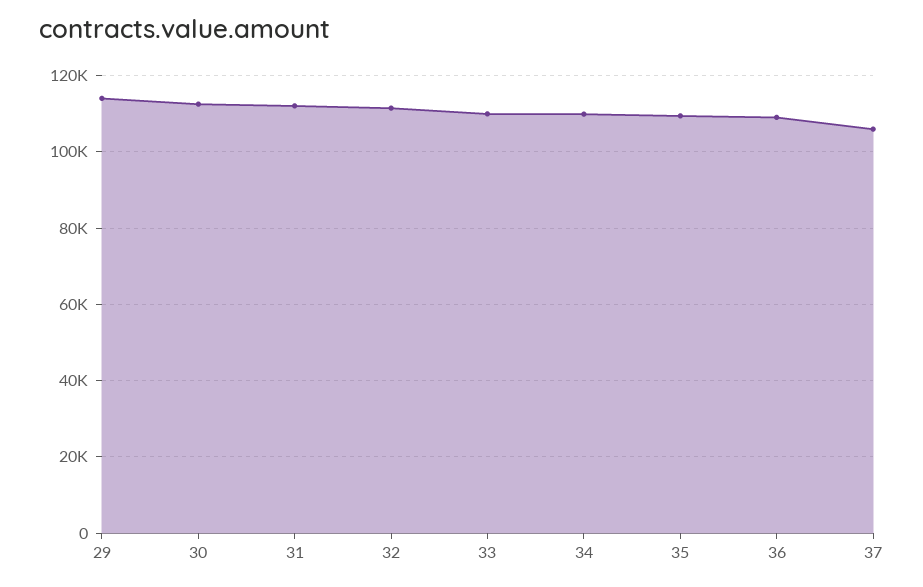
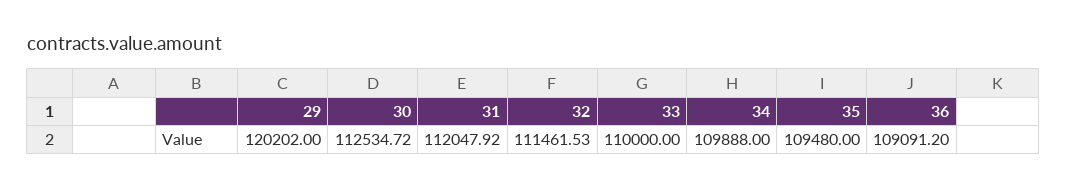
  {
-   "29": 114000,
+   "29": 120202,
    "30": 112534.72,
    "31": 112047.92,
    "32": 111461.53,
    "33": 110000,
    "34": 109888,
    "35": 109480,
-   "36": 109091.2,
+   "36": 109091.2
-   "37": 106000
  }

